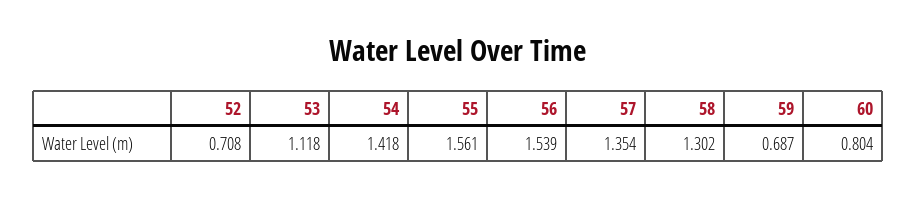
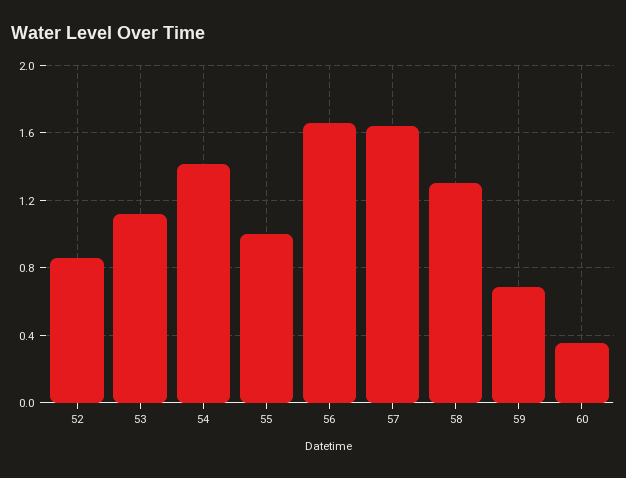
  {
-   "52": 0.708,
+   "52": 0.85,
    "53": 1.118,
    "54": 1.418,
-   "55": 1.561,
+   "55": 1,
-   "56": 1.539,
+   "56": 1.65,
-   "57": 1.354,
+   "57": 1.65,
    "58": 1.302,
    "59": 0.687,
-   "60": 0.804
+   "60": 0.35
  }

